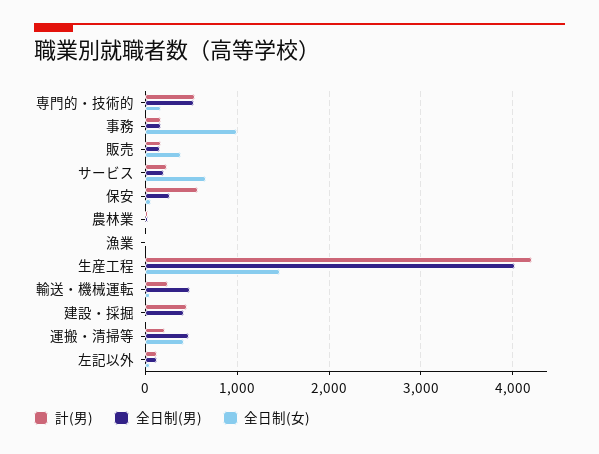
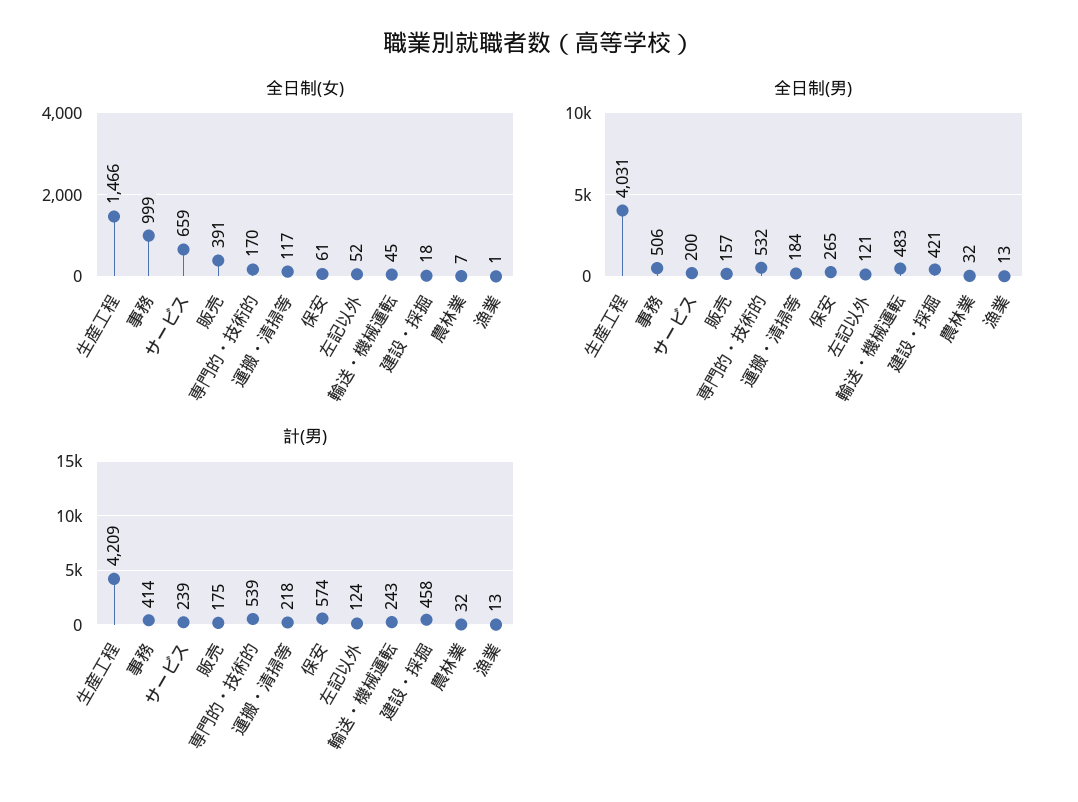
  {
    "計(男)": {
      "専門的・技術的": 539,
-     "事務": 200,
+     "事務": 414,
      "販売": 175,
      "サービス": 239,
      "保安": 574,
      "農林業": 32,
      "漁業": 13,
      "生産工程": 4209,
      "輸送・機械運転": 243,
      "建設・採掘": 458,
      "運搬・清掃等": 218,
      "左記以外": 124
    },
    "全日制(男)": {
      "専門的・技術的": 532,
-     "事務": 200,
+     "事務": 506,
      "販売": 157,
      "サービス": 200,
      "保安": 265,
      "農林業": 32,
      "漁業": 13,
      "生産工程": 4031,
      "輸送・機械運転": 483,
      "建設・採掘": 421,
-     "運搬・清掃等": 500,
+     "運搬・清掃等": 184,
      "左記以外": 121
    },
    "全日制(女)": {
      "専門的・技術的": 170,
      "事務": 999,
      "販売": 391,
      "サービス": 659,
      "保安": 61,
      "農林業": 7,
      "漁業": 1,
      "生産工程": 1466,
      "輸送・機械運転": 45,
      "建設・採掘": 18,
-     "運搬・清掃等": 400,
+     "運搬・清掃等": 117,
      "左記以外": 52
    }
  }

